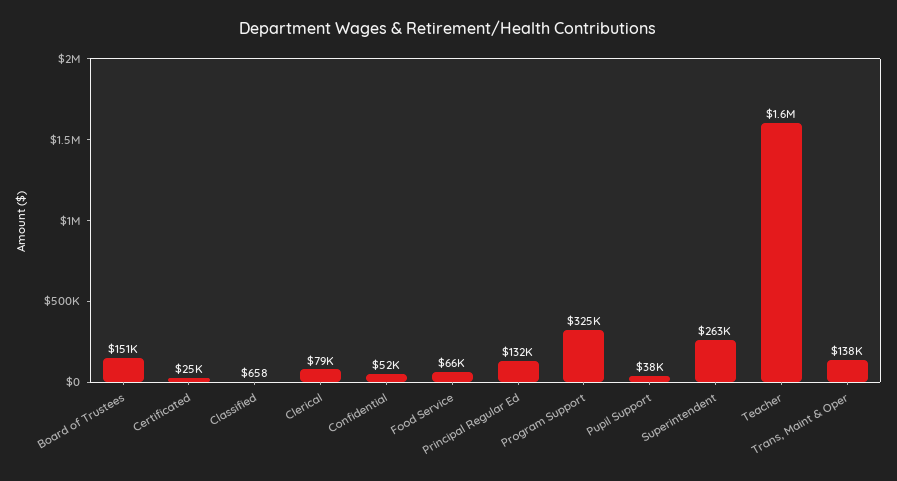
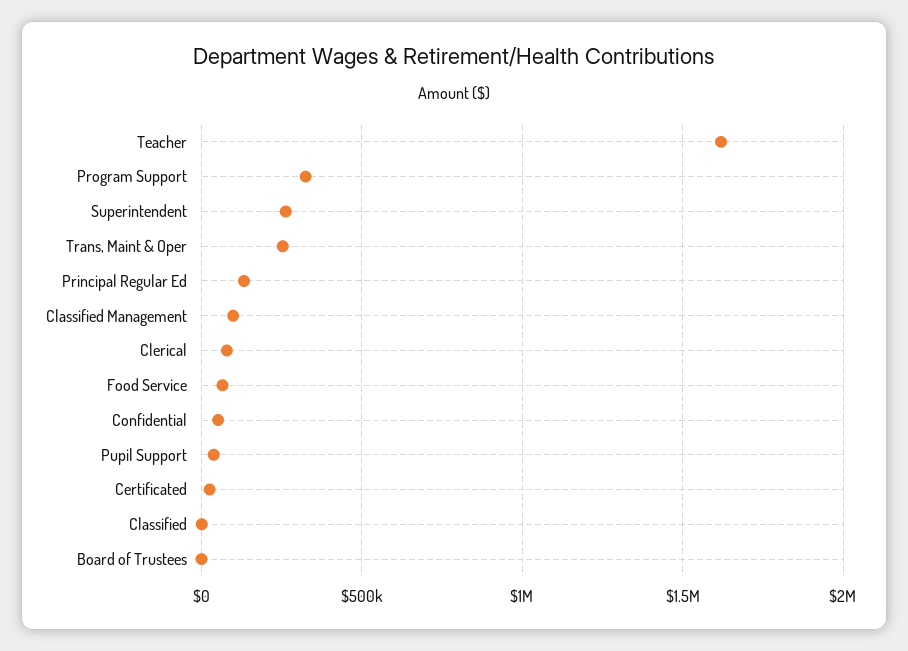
  {
-   "Board of Trustees": 151000,
+   "Board of Trustees": 0,
    "Certificated": 25000,
    "Classified": 658,
    "Clerical": 79000,
    "Confidential": 52000,
    "Food Service": 66000,
    "Principal Regular Ed": 132000,
    "Program Support": 325000,
    "Pupil Support": 38000,
    "Superintendent": 263000,
    "Teacher": 1600000,
-   "Trans, Maint & Oper": 138000
+   "Trans, Maint & Oper": 250000,
+   "Classified Management": 100000
  }

